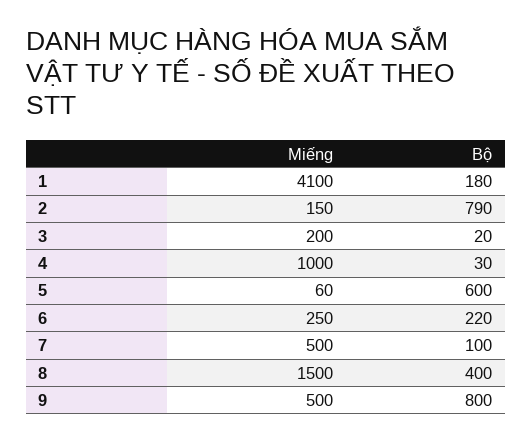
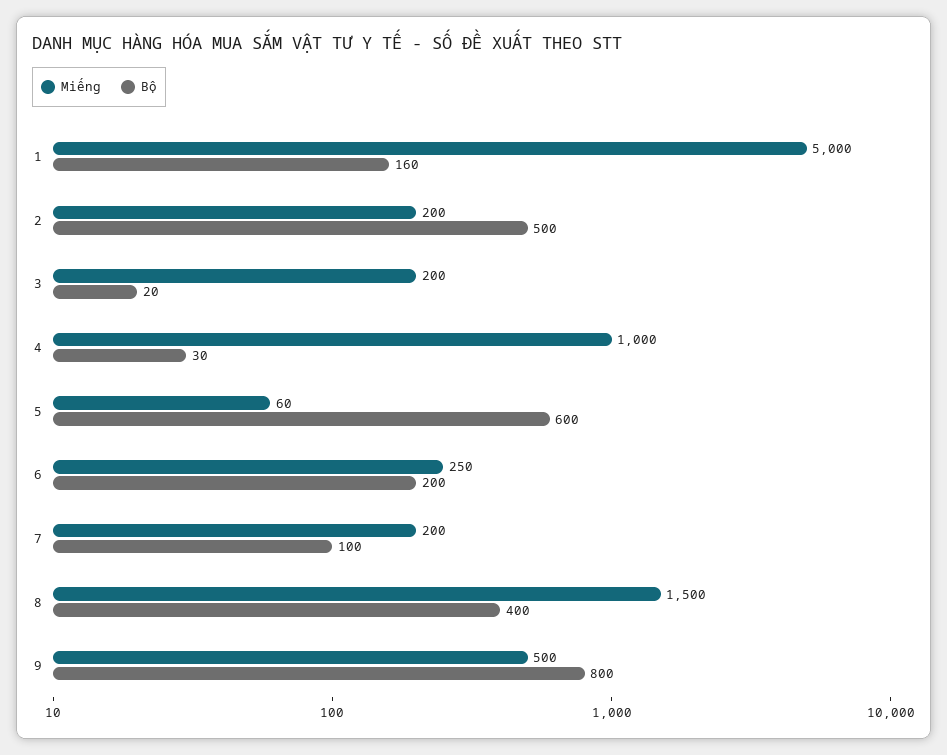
  {
    "Miếng": {
-     "1": 4100,
+     "1": 5000,
-     "2": 150,
+     "2": 200,
      "3": 200,
      "4": 1000,
      "5": 60,
      "6": 250,
-     "7": 500,
+     "7": 200,
      "8": 1500,
      "9": 500
    },
    "Bộ": {
-     "1": 180,
+     "1": 160,
-     "2": 790,
+     "2": 500,
      "3": 20,
      "4": 30,
      "5": 600,
-     "6": 220,
+     "6": 200,
      "7": 100,
      "8": 400,
      "9": 800
    }
  }

